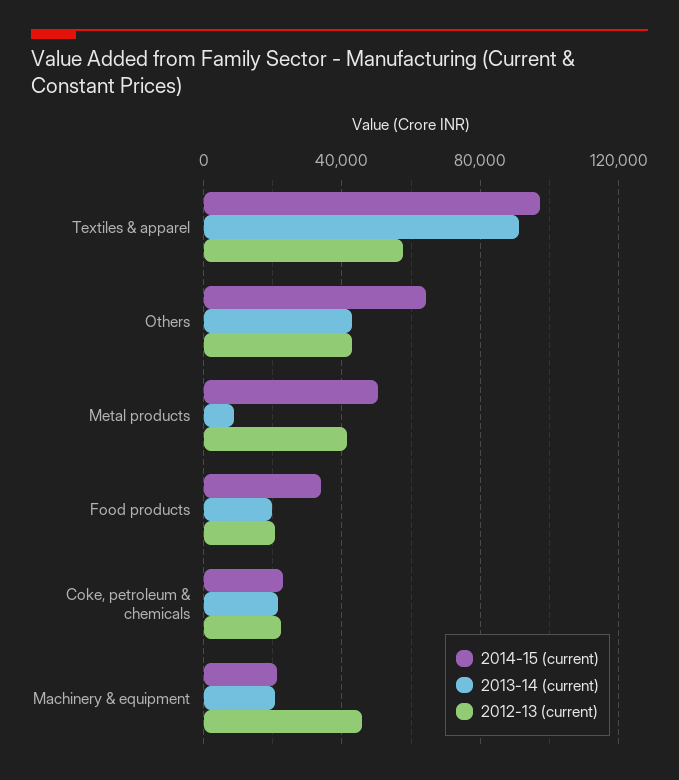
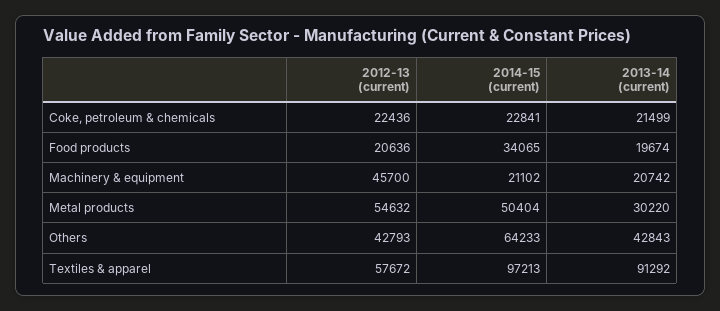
  {
    "2014-15 (current)": {
      "Textiles & apparel": 97213,
      "Others": 64233,
      "Metal products": 50404,
      "Food products": 34065,
      "Coke, petroleum & chemicals": 22841,
      "Machinery & equipment": 21102
    },
    "2013-14 (current)": {
      "Textiles & apparel": 91292,
      "Others": 42843,
-     "Metal products": 10000,
+     "Metal products": 30220,
      "Food products": 19674,
      "Coke, petroleum & chemicals": 21499,
      "Machinery & equipment": 20742
    },
    "2012-13 (current)": {
      "Textiles & apparel": 57672,
      "Others": 42793,
-     "Metal products": 40000,
+     "Metal products": 54632,
      "Food products": 20636,
      "Coke, petroleum & chemicals": 22436,
      "Machinery & equipment": 45700
    }
  }

